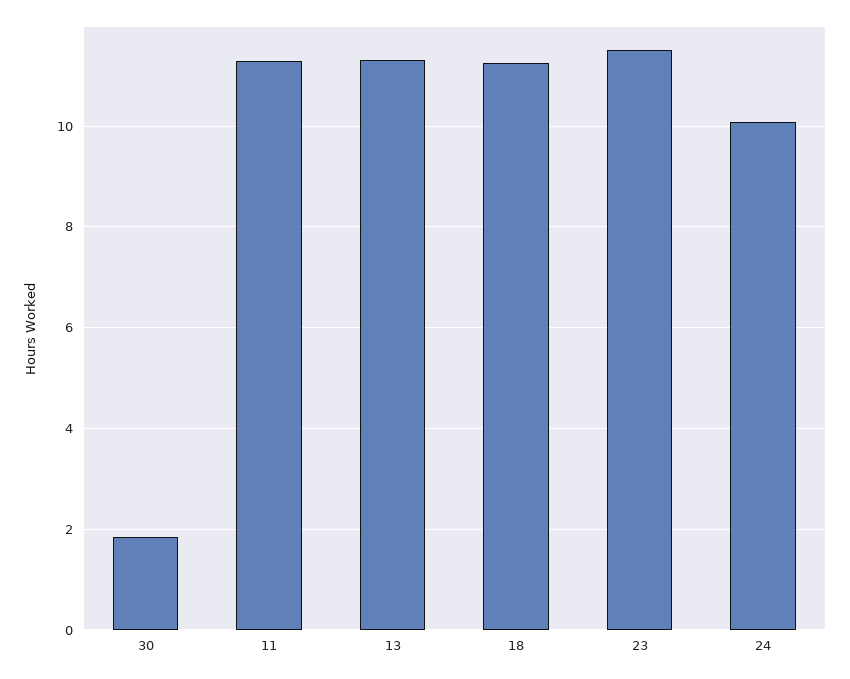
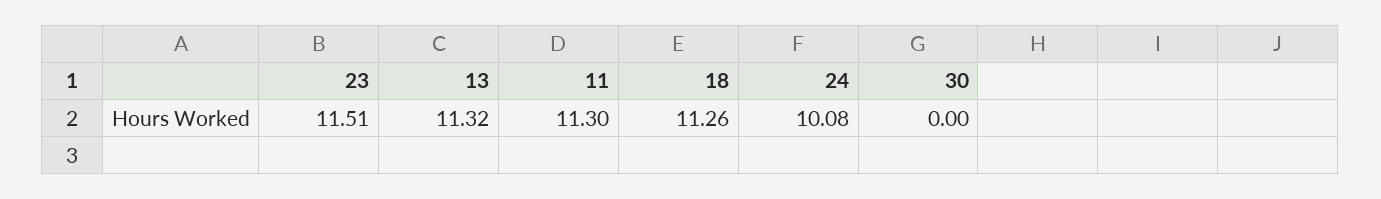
  {
-   "30": 1.8,
+   "30": 0,
    "11": 11.3,
    "13": 11.32,
    "18": 11.26,
    "23": 11.51,
    "24": 10.08
  }

